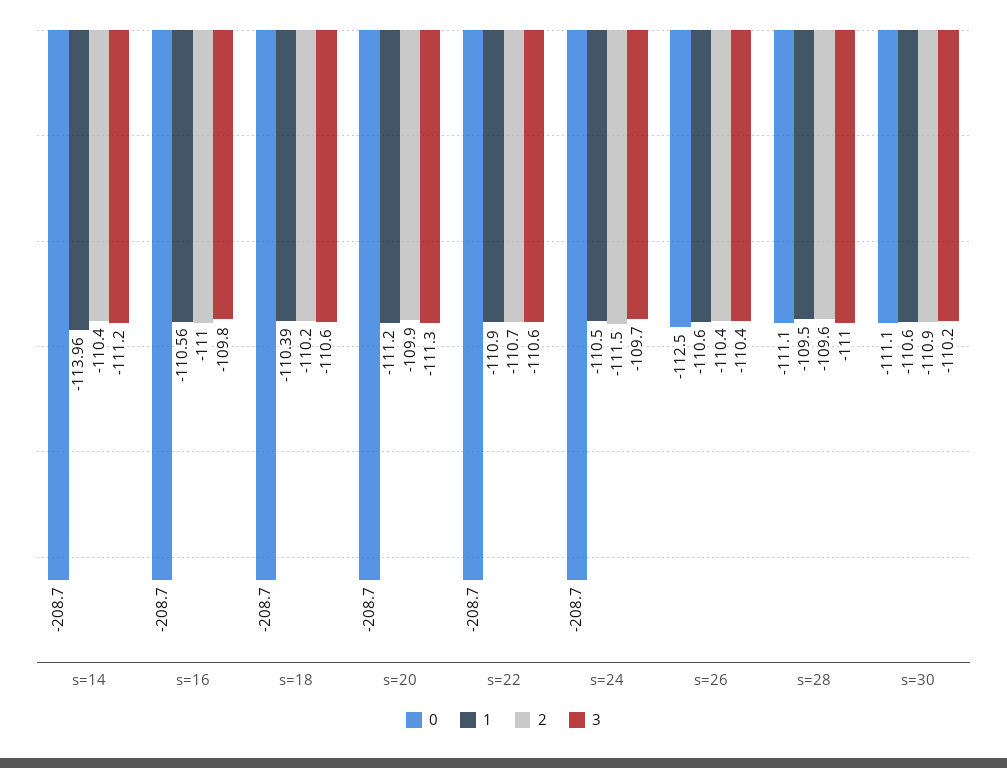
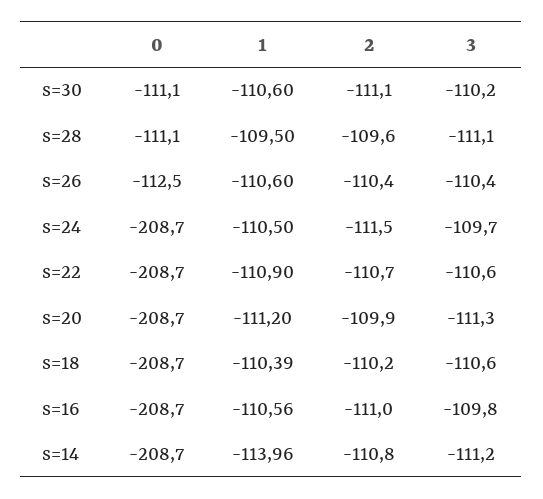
  {
    "0": {
      "s=14": -208.7,
      "s=16": -208.7,
      "s=18": -208.7,
      "s=20": -208.7,
      "s=22": -208.7,
      "s=24": -208.7,
      "s=26": -112.5,
      "s=28": -111.1,
      "s=30": -111.1
    },
    "1": {
      "s=14": -113.96,
      "s=16": -110.56,
      "s=18": -110.39,
      "s=20": -111.2,
      "s=22": -110.9,
      "s=24": -110.5,
      "s=26": -110.6,
      "s=28": -109.5,
      "s=30": -110.6
    },
    "2": {
-     "s=14": -110.4,
+     "s=14": -110.8,
      "s=16": -111,
      "s=18": -110.2,
      "s=20": -109.9,
      "s=22": -110.7,
      "s=24": -111.5,
      "s=26": -110.4,
      "s=28": -109.6,
-     "s=30": -110.9
+     "s=30": -111.1
    },
    "3": {
      "s=14": -111.2,
      "s=16": -109.8,
      "s=18": -110.6,
      "s=20": -111.3,
      "s=22": -110.6,
      "s=24": -109.7,
      "s=26": -110.4,
-     "s=28": -111,
+     "s=28": -111.1,
      "s=30": -110.2
    }
  }

